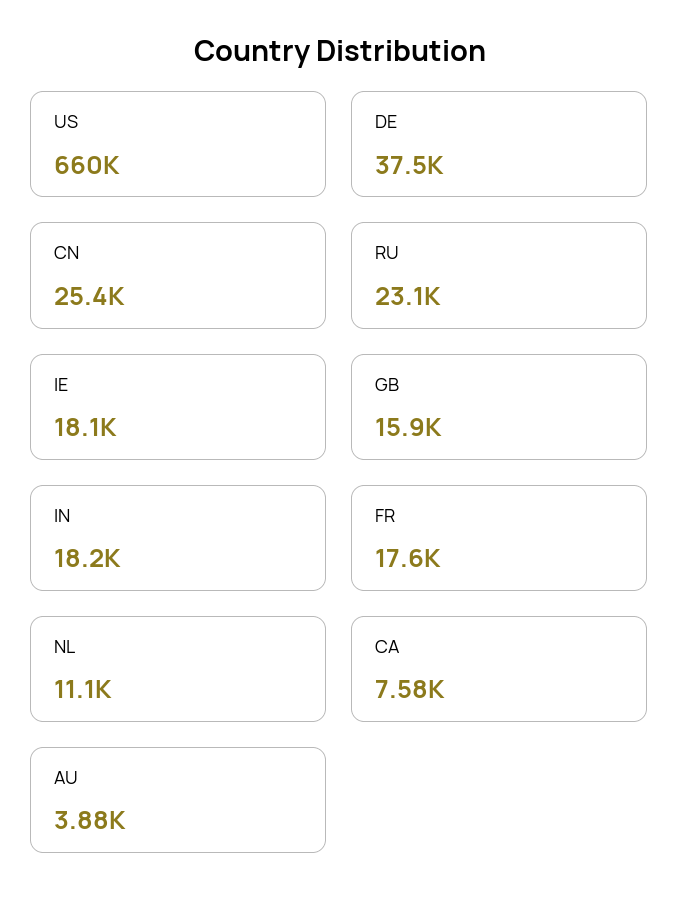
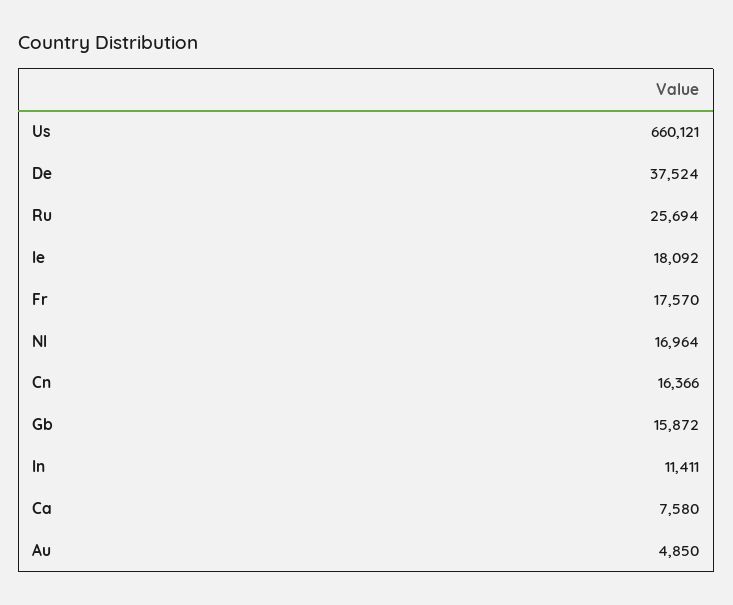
  {
    "US": 660121,
    "DE": 37524,
-   "CN": 25400,
+   "CN": 16366,
-   "RU": 23100,
+   "RU": 25694,
    "IE": 18092,
    "GB": 15872,
-   "IN": 18200,
+   "IN": 11411,
    "FR": 17570,
-   "NL": 11100,
+   "NL": 16964,
    "CA": 7580,
-   "AU": 3880
+   "AU": 4850
  }

